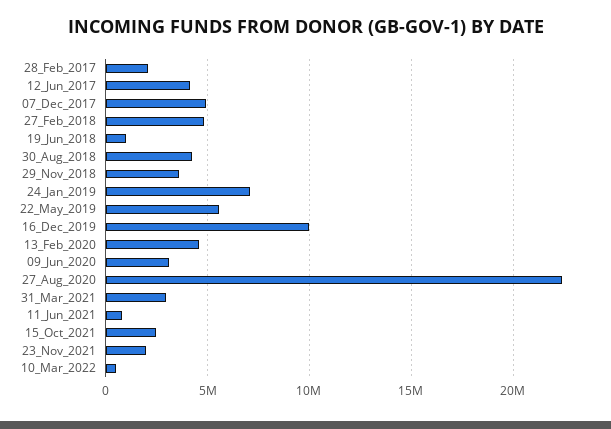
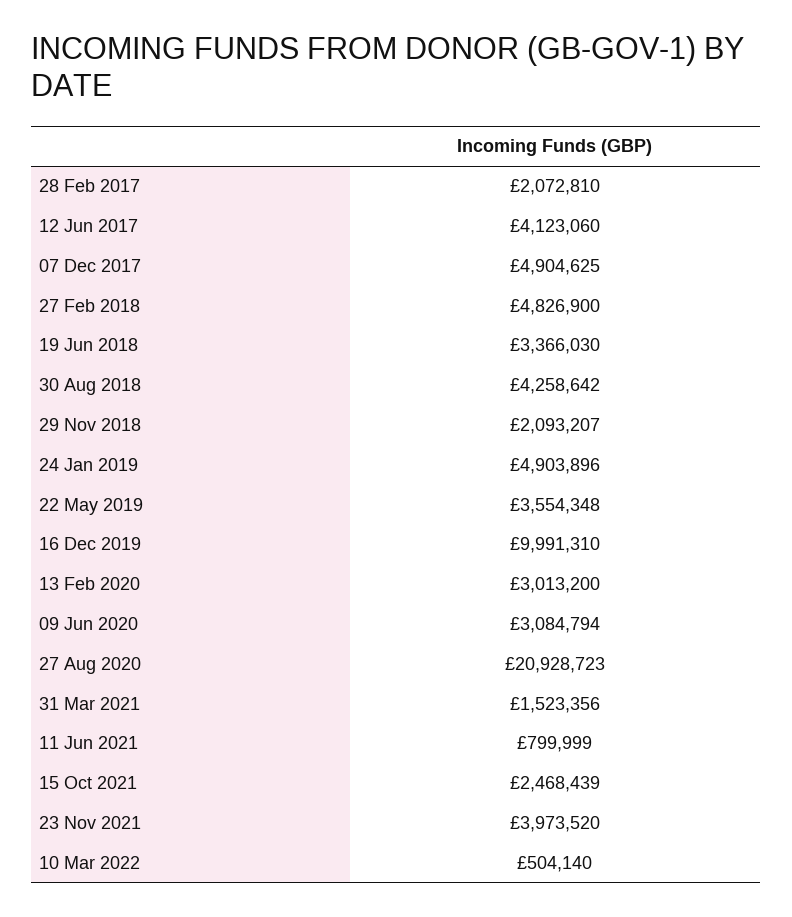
  {
    "28_Feb_2017": 2072810,
    "12_Jun_2017": 4123060,
    "07_Dec_2017": 4904625,
    "27_Feb_2018": 4826900,
-   "19_Jun_2018": 1000000,
+   "19_Jun_2018": 3366030,
    "30_Aug_2018": 4258642,
-   "29_Nov_2018": 3500000,
+   "29_Nov_2018": 2093207,
-   "24_Jan_2019": 7000000,
+   "24_Jan_2019": 4903896,
-   "22_May_2019": 5500000,
+   "22_May_2019": 3554348,
    "16_Dec_2019": 9991310,
-   "13_Feb_2020": 4500000,
+   "13_Feb_2020": 3013200,
    "09_Jun_2020": 3084794,
-   "27_Aug_2020": 22500000,
+   "27_Aug_2020": 20928723,
-   "31_Mar_2021": 3000000,
+   "31_Mar_2021": 1523356,
    "11_Jun_2021": 799999,
    "15_Oct_2021": 2468439,
-   "23_Nov_2021": 2000000,
+   "23_Nov_2021": 3973520,
    "10_Mar_2022": 504140
  }

